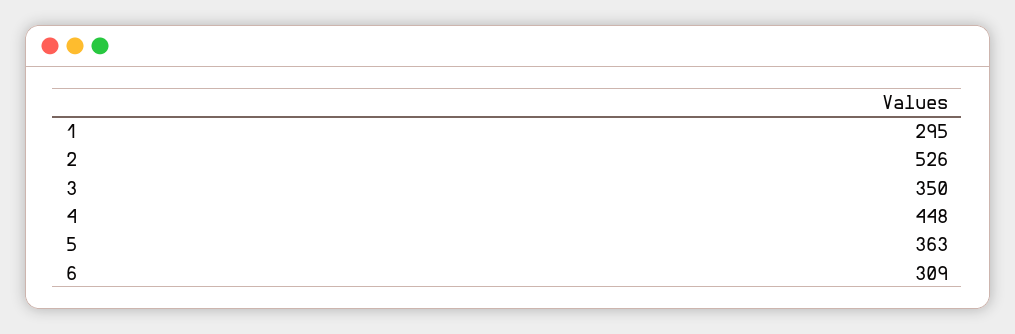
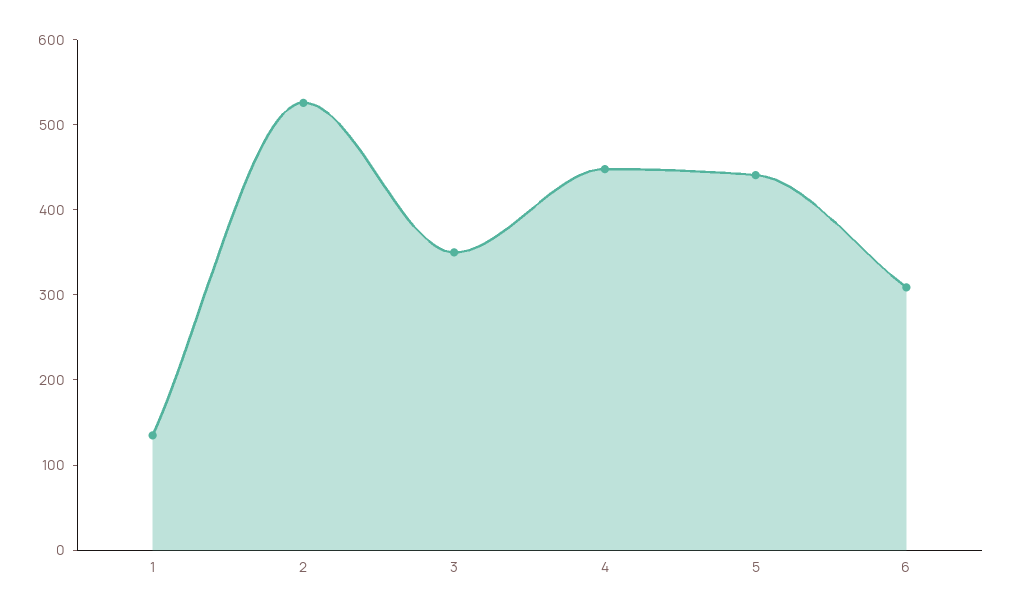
  {
-   "1": 295,
+   "1": 140,
    "2": 526,
    "3": 350,
    "4": 448,
-   "5": 363,
+   "5": 440,
    "6": 309
  }

